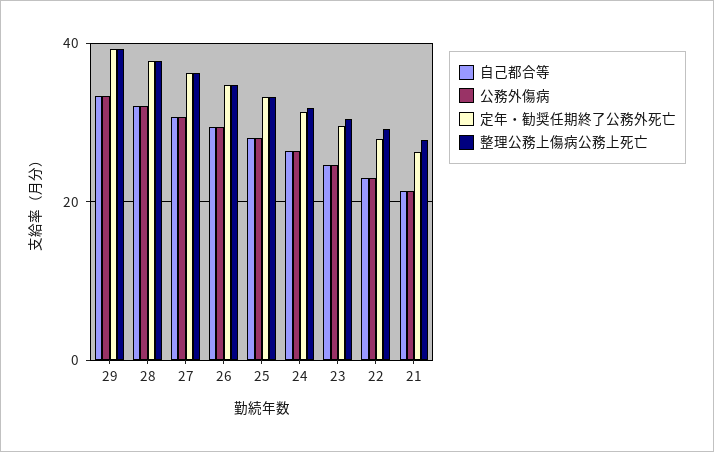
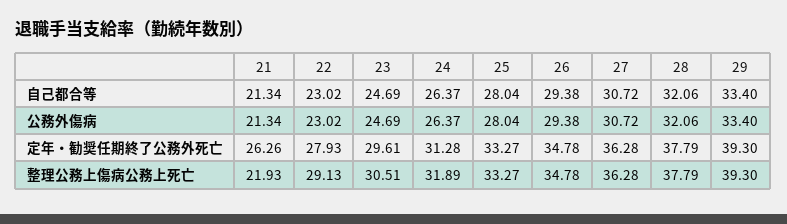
  {
    "自己都合等": {
      "29": 33.4,
      "28": 32.06,
      "27": 30.72,
      "26": 29.38,
      "25": 28.04,
      "24": 26.37,
      "23": 24.69,
      "22": 23.02,
      "21": 21.34
    },
    "公務外傷病": {
      "29": 33.4,
      "28": 32.06,
      "27": 30.72,
      "26": 29.38,
      "25": 28.04,
      "24": 26.37,
      "23": 24.69,
      "22": 23.02,
      "21": 21.34
    },
    "定年・勧奨任期終了公務外死亡": {
      "29": 39.3,
      "28": 37.79,
      "27": 36.28,
      "26": 34.78,
      "25": 33.27,
      "24": 31.28,
      "23": 29.61,
      "22": 27.93,
      "21": 26.26
    },
    "整理公務上傷病公務上死亡": {
      "29": 39.3,
      "28": 37.79,
      "27": 36.28,
      "26": 34.78,
      "25": 33.27,
      "24": 31.89,
      "23": 30.51,
      "22": 29.13,
-     "21": 28
+     "21": 21.93
    }
  }

